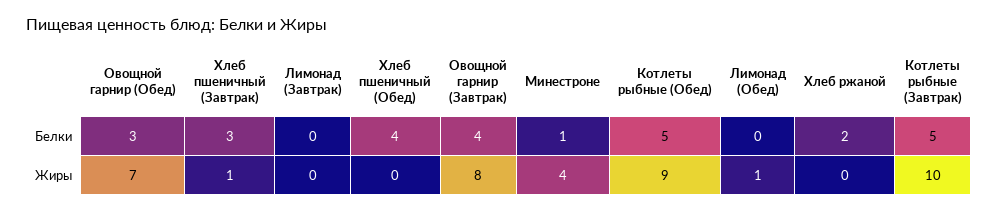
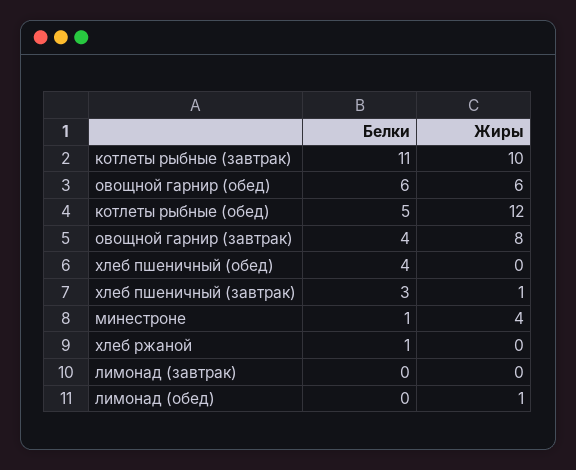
  {
    "Овощной гарнир (Обед)": {
-     "Белки": 3,
+     "Белки": 6,
-     "Жиры": 7
+     "Жиры": 6
    },
    "Хлеб пшеничный (Завтрак)": {
      "Белки": 3,
      "Жиры": 1
    },
    "Лимонад (Завтрак)": {
      "Белки": 0,
      "Жиры": 0
    },
    "Хлеб пшеничный (Обед)": {
      "Белки": 4,
      "Жиры": 0
    },
    "Овощной гарнир (Завтрак)": {
      "Белки": 4,
      "Жиры": 8
    },
    "Минестроне": {
      "Белки": 1,
      "Жиры": 4
    },
    "Котлеты рыбные (Обед)": {
      "Белки": 5,
-     "Жиры": 9
+     "Жиры": 12
    },
    "Лимонад (Обед)": {
      "Белки": 0,
      "Жиры": 1
    },
    "Хлеб ржаной": {
-     "Белки": 2,
+     "Белки": 1,
      "Жиры": 0
    },
    "Котлеты рыбные (Завтрак)": {
-     "Белки": 5,
+     "Белки": 11,
      "Жиры": 10
    }
  }

